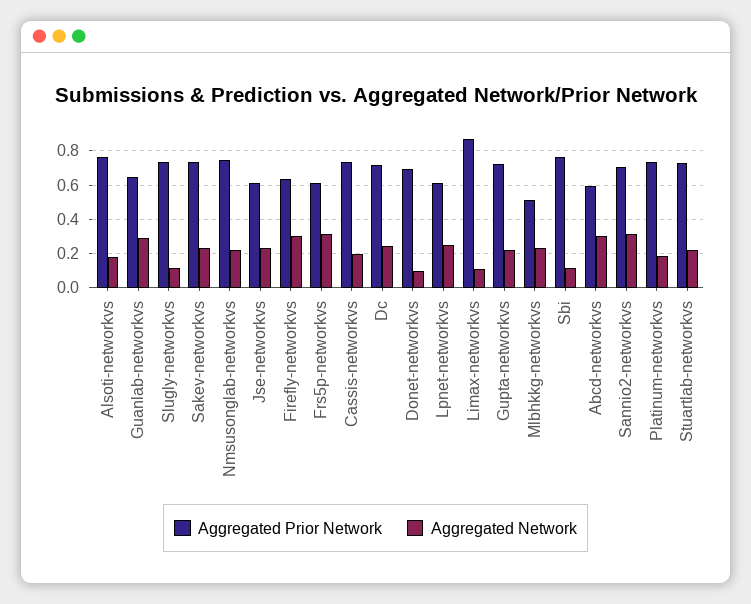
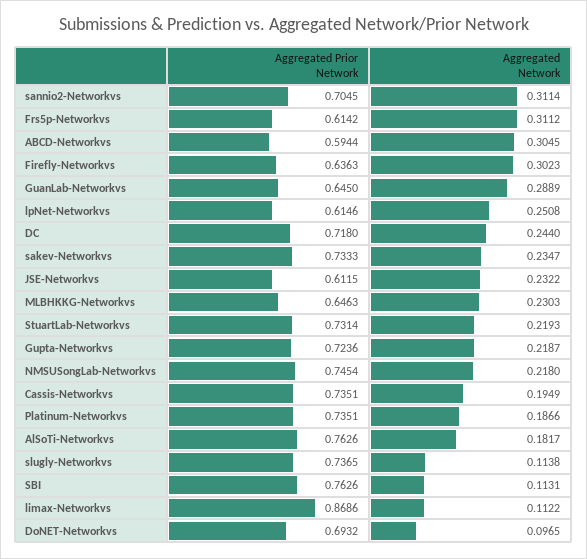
  {
    "Aggregated Prior Network": {
      "Alsoti-networkvs": 0.7626,
      "Guanlab-networkvs": 0.645,
      "Slugly-networkvs": 0.7365,
      "Sakev-networkvs": 0.7333,
      "Nmsusonglab-networkvs": 0.7454,
      "Jse-networkvs": 0.6115,
      "Firefly-networkvs": 0.6363,
      "Frs5p-networkvs": 0.6142,
      "Cassis-networkvs": 0.7351,
      "Dc": 0.718,
      "Donet-networkvs": 0.6932,
      "Lpnet-networkvs": 0.6146,
      "Limax-networkvs": 0.8686,
      "Gupta-networkvs": 0.7236,
-     "Mlbhkkg-networkvs": 0.5,
+     "Mlbhkkg-networkvs": 0.6463,
      "Sbi": 0.7626,
      "Abcd-networkvs": 0.5944,
      "Sannio2-networkvs": 0.7045,
      "Platinum-networkvs": 0.7351,
      "Stuartlab-networkvs": 0.7314
    },
    "Aggregated Network": {
      "Alsoti-networkvs": 0.1817,
      "Guanlab-networkvs": 0.2889,
      "Slugly-networkvs": 0.1138,
      "Sakev-networkvs": 0.2347,
      "Nmsusonglab-networkvs": 0.218,
      "Jse-networkvs": 0.2322,
      "Firefly-networkvs": 0.3023,
      "Frs5p-networkvs": 0.3112,
      "Cassis-networkvs": 0.1949,
      "Dc": 0.244,
      "Donet-networkvs": 0.0965,
      "Lpnet-networkvs": 0.2508,
      "Limax-networkvs": 0.1122,
      "Gupta-networkvs": 0.2187,
      "Mlbhkkg-networkvs": 0.2303,
      "Sbi": 0.1131,
      "Abcd-networkvs": 0.3045,
      "Sannio2-networkvs": 0.3114,
      "Platinum-networkvs": 0.1866,
      "Stuartlab-networkvs": 0.2193
    }
  }

